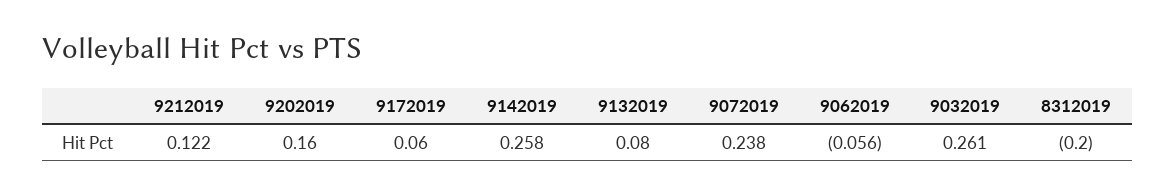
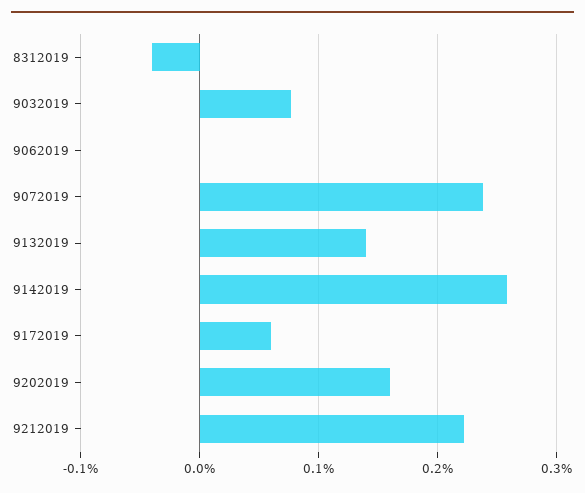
  {
-   "9212019": 0.122,
+   "9212019": 0.22,
    "9202019": 0.16,
    "9172019": 0.06,
    "9142019": 0.258,
-   "9132019": 0.08,
+   "9132019": 0.14,
    "9072019": 0.238,
-   "9062019": -0.056,
+   "9062019": 0,
-   "9032019": 0.261,
+   "9032019": 0.08,
-   "8312019": -0.2
+   "8312019": -0.04
  }

